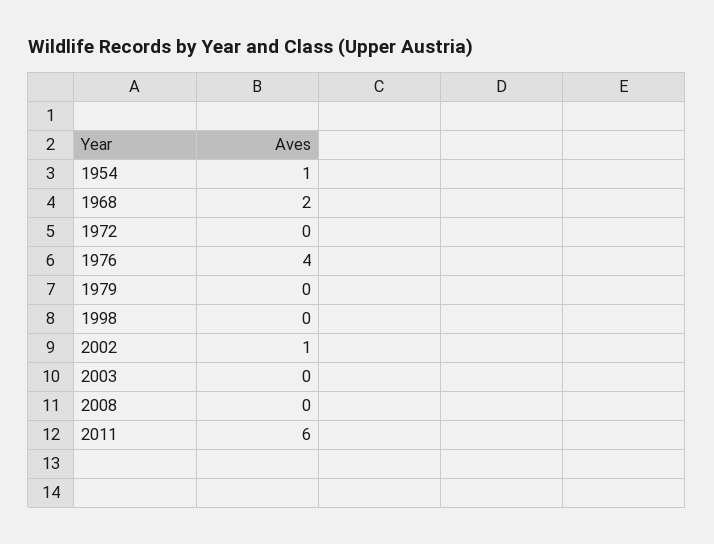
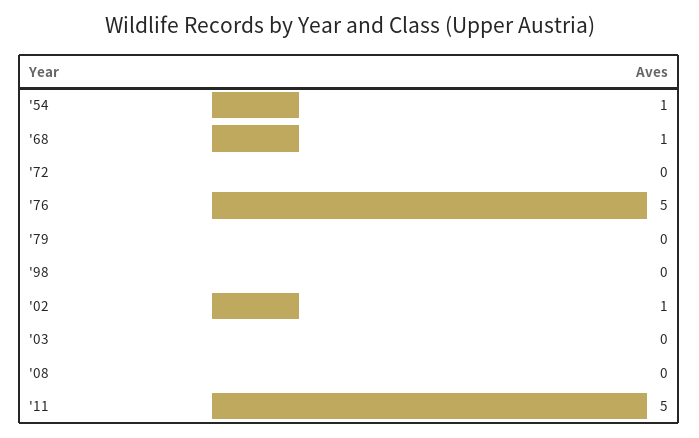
  {
    "1954": 1,
-   "1968": 2,
+   "1968": 1,
    "1972": 0,
-   "1976": 4,
+   "1976": 5,
    "1979": 0,
    "1998": 0,
    "2002": 1,
    "2003": 0,
    "2008": 0,
-   "2011": 6
+   "2011": 5
  }

